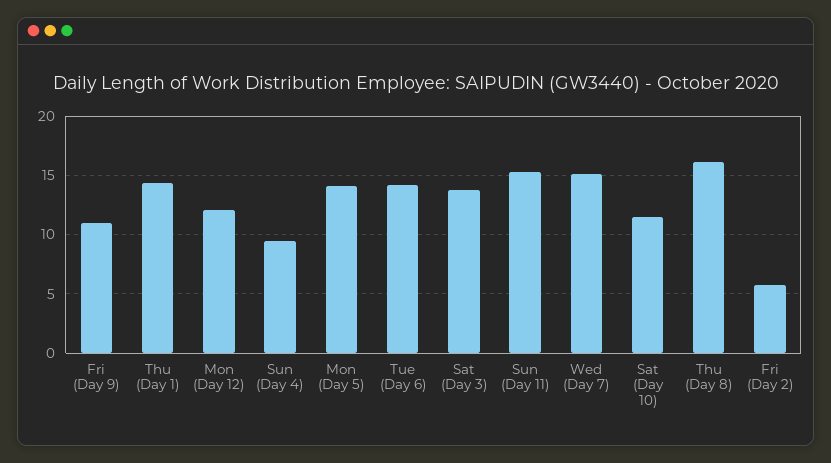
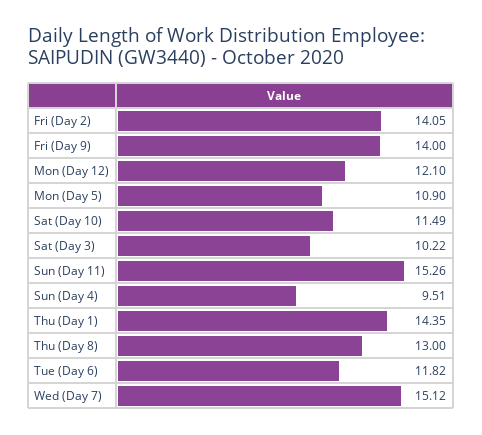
  {
-   "Fri (Day 9)": 11,
+   "Fri (Day 9)": 14,
    "Thu (Day 1)": 14.35,
    "Mon (Day 12)": 12.1,
    "Sun (Day 4)": 9.51,
-   "Mon (Day 5)": 14,
+   "Mon (Day 5)": 10.9,
-   "Tue (Day 6)": 14,
+   "Tue (Day 6)": 11.82,
-   "Sat (Day 3)": 14,
+   "Sat (Day 3)": 10.22,
    "Sun (Day 11)": 15.26,
    "Wed (Day 7)": 15.12,
    "Sat (Day 10)": 11.49,
-   "Thu (Day 8)": 16,
+   "Thu (Day 8)": 13,
-   "Fri (Day 2)": 6
+   "Fri (Day 2)": 14.05
  }

